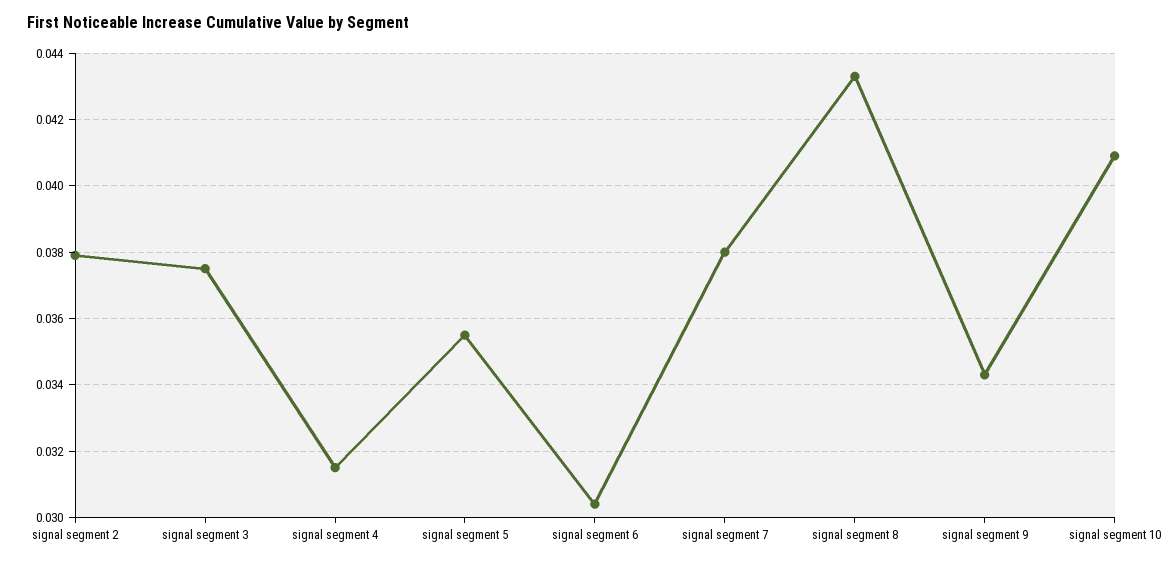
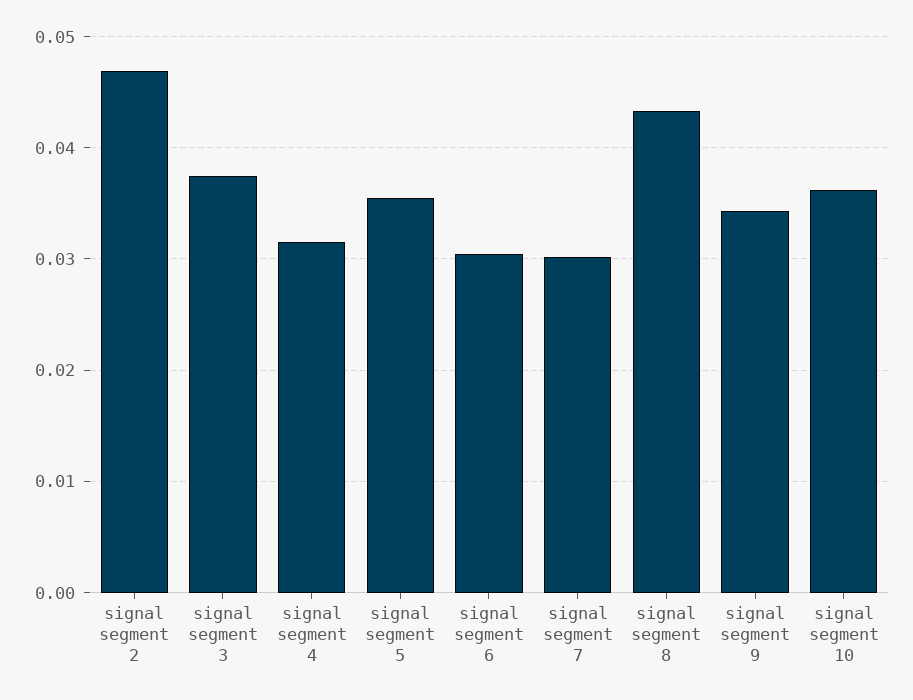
  {
-   "signal segment 2": 0.038,
+   "signal segment 2": 0.047,
    "signal segment 3": 0.0375,
    "signal segment 4": 0.0315,
    "signal segment 5": 0.0355,
    "signal segment 6": 0.0305,
-   "signal segment 7": 0.038,
+   "signal segment 7": 0.03,
    "signal segment 8": 0.0435,
    "signal segment 9": 0.0345,
-   "signal segment 10": 0.041
+   "signal segment 10": 0.036
  }

